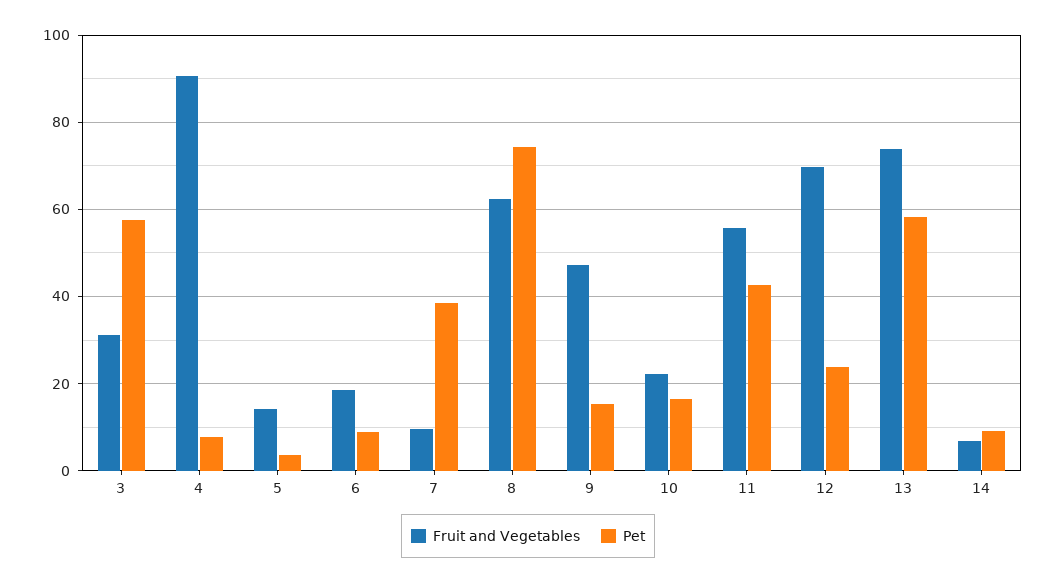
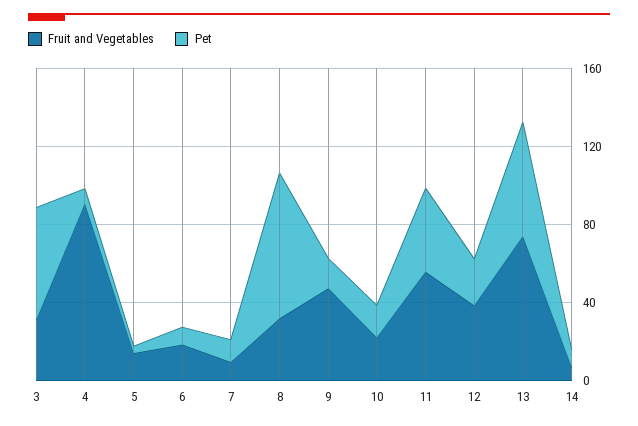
  {
    "Fruit and Vegetables": {
      "3": 32,
      "4": 90,
      "5": 14,
      "6": 18,
      "7": 10,
-     "8": 62,
+     "8": 30,
      "9": 48,
      "10": 22,
      "11": 56,
-     "12": 70,
+     "12": 40,
      "13": 74,
      "14": 6
    },
    "Pet": {
      "3": 58,
      "4": 8,
      "5": 4,
      "6": 8,
-     "7": 38,
+     "7": 10,
      "8": 74,
      "9": 16,
      "10": 16,
      "11": 42,
      "12": 24,
      "13": 58,
      "14": 10
    }
  }

